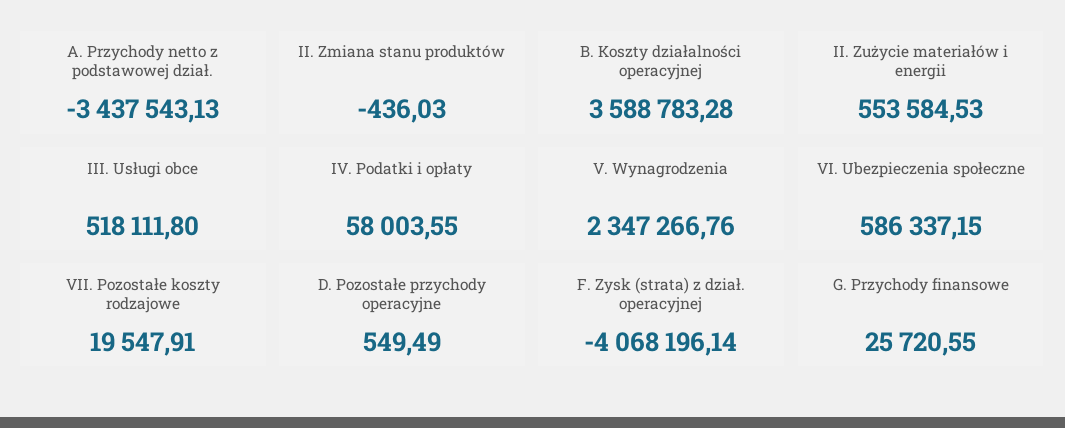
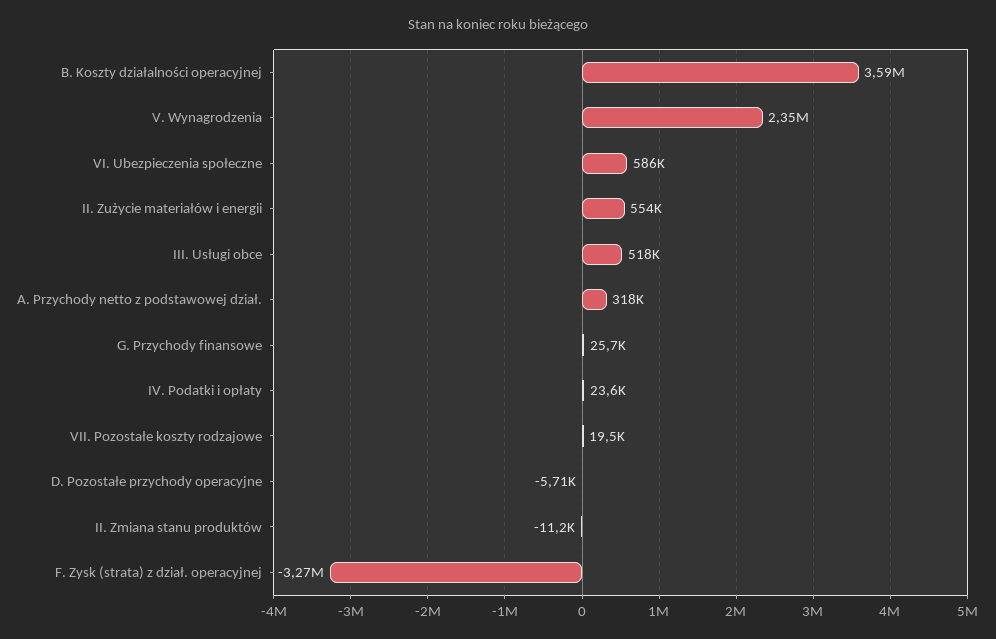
  {
-   "A. Przychody netto z podstawowej dział.": -3437543.13,
+   "A. Przychody netto z podstawowej dział.": 318000,
-   "II. Zmiana stanu produktów": -436.03,
+   "II. Zmiana stanu produktów": -11200,
    "B. Koszty działalności operacyjnej": 3588783.28,
    "II. Zużycie materiałów i energii": 553584.53,
    "III. Usługi obce": 518111.8,
-   "IV. Podatki i opłaty": 58003.55,
+   "IV. Podatki i opłaty": 23600,
    "V. Wynagrodzenia": 2347266.76,
    "VI. Ubezpieczenia społeczne": 586337.15,
    "VII. Pozostałe koszty rodzajowe": 19547.91,
-   "D. Pozostałe przychody operacyjne": 549.49,
+   "D. Pozostałe przychody operacyjne": -5710,
-   "F. Zysk (strata) z dział. operacyjnej": -4068196.14,
+   "F. Zysk (strata) z dział. operacyjnej": -3270000,
    "G. Przychody finansowe": 25720.55
  }

